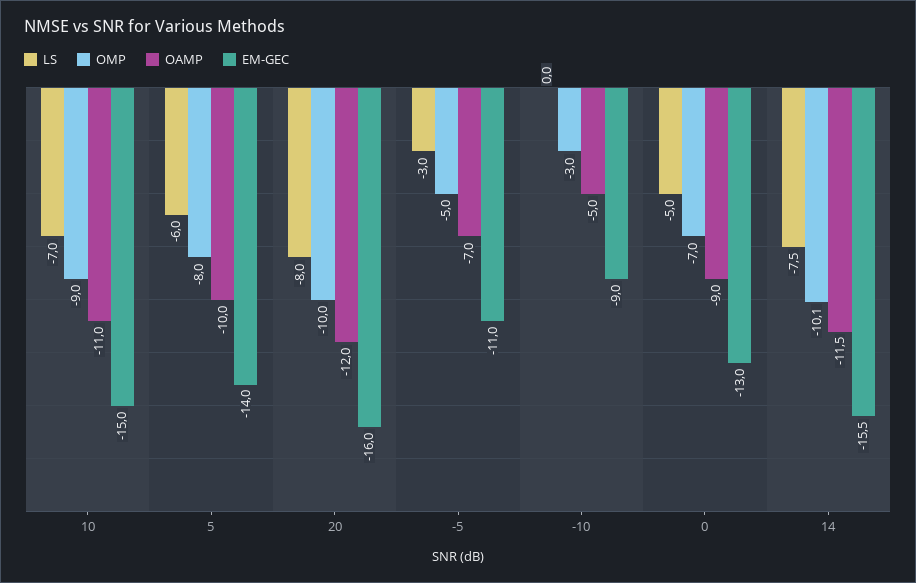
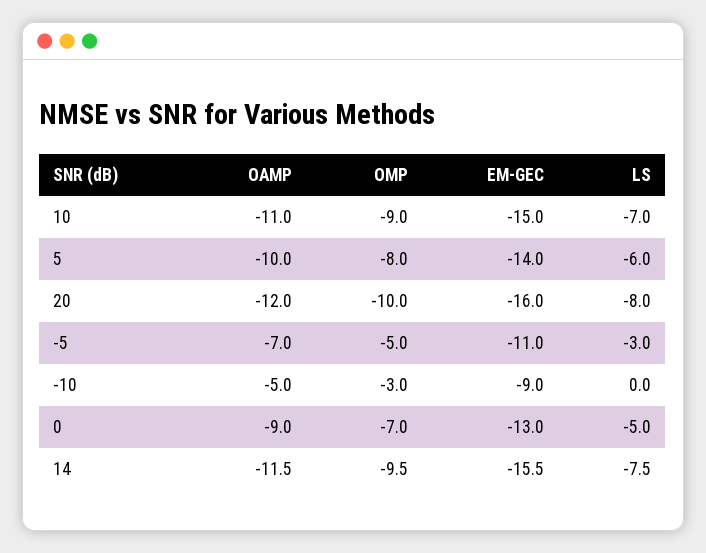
  {
    "LS": {
      "10": -7,
      "5": -6,
      "20": -8,
      "-5": -3,
      "-10": 0,
      "0": -5,
      "14": -7.5
    },
    "OMP": {
      "10": -9,
      "5": -8,
      "20": -10,
      "-5": -5,
      "-10": -3,
      "0": -7,
-     "14": -10.1
+     "14": -9.5
    },
    "OAMP": {
      "10": -11,
      "5": -10,
      "20": -12,
      "-5": -7,
      "-10": -5,
      "0": -9,
      "14": -11.5
    },
    "EM-GEC": {
      "10": -15,
      "5": -14,
      "20": -16,
      "-5": -11,
      "-10": -9,
      "0": -13,
      "14": -15.5
    }
  }

